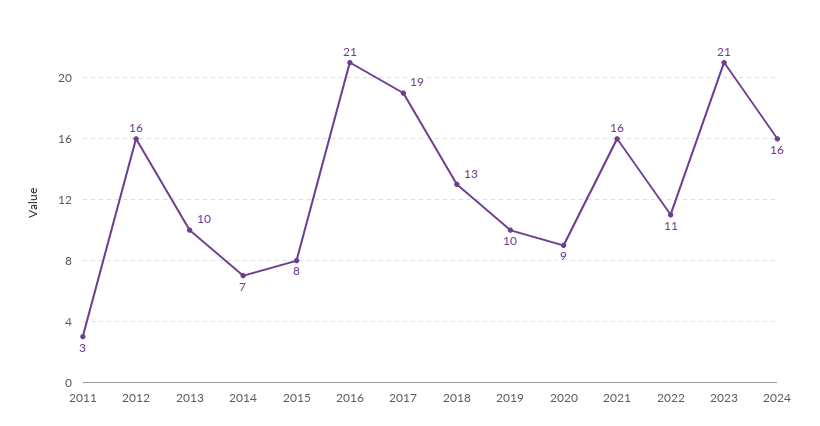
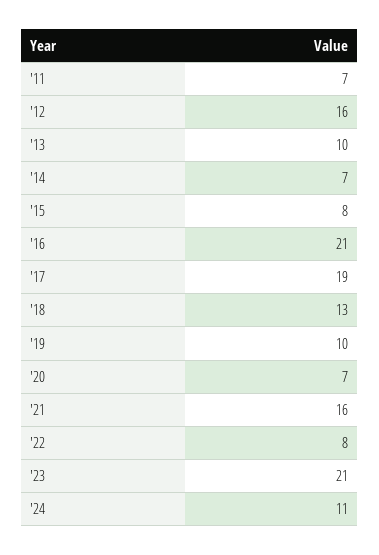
  {
-   "2011": 3,
+   "2011": 7,
    "2012": 16,
    "2013": 10,
    "2014": 7,
    "2015": 8,
    "2016": 21,
    "2017": 19,
    "2018": 13,
    "2019": 10,
-   "2020": 9,
+   "2020": 7,
    "2021": 16,
-   "2022": 11,
+   "2022": 8,
    "2023": 21,
-   "2024": 16
+   "2024": 11
  }

